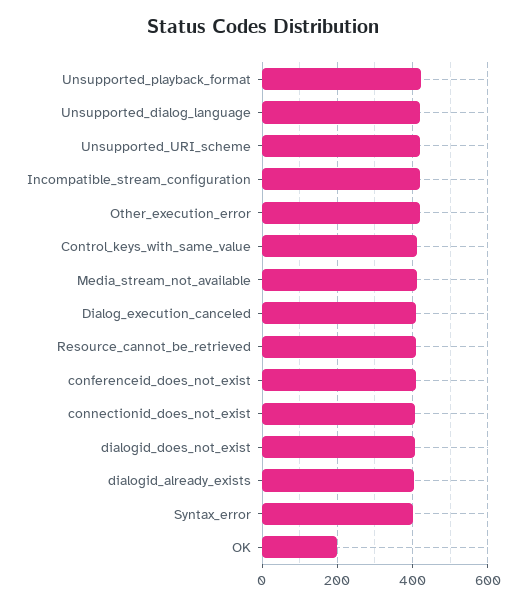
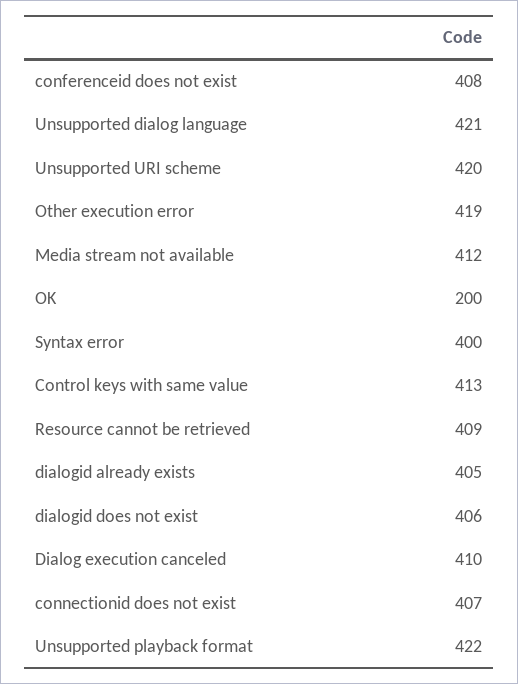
  {
    "Unsupported_playback_format": 422,
    "Unsupported_dialog_language": 421,
    "Unsupported_URI_scheme": 420,
-   "Incompatible_stream_configuration": 420,
    "Other_execution_error": 419,
    "Control_keys_with_same_value": 413,
    "Media_stream_not_available": 412,
    "Dialog_execution_canceled": 410,
    "Resource_cannot_be_retrieved": 409,
    "conferenceid_does_not_exist": 408,
    "connectionid_does_not_exist": 407,
    "dialogid_does_not_exist": 406,
    "dialogid_already_exists": 405,
    "Syntax_error": 400,
    "OK": 200
  }

